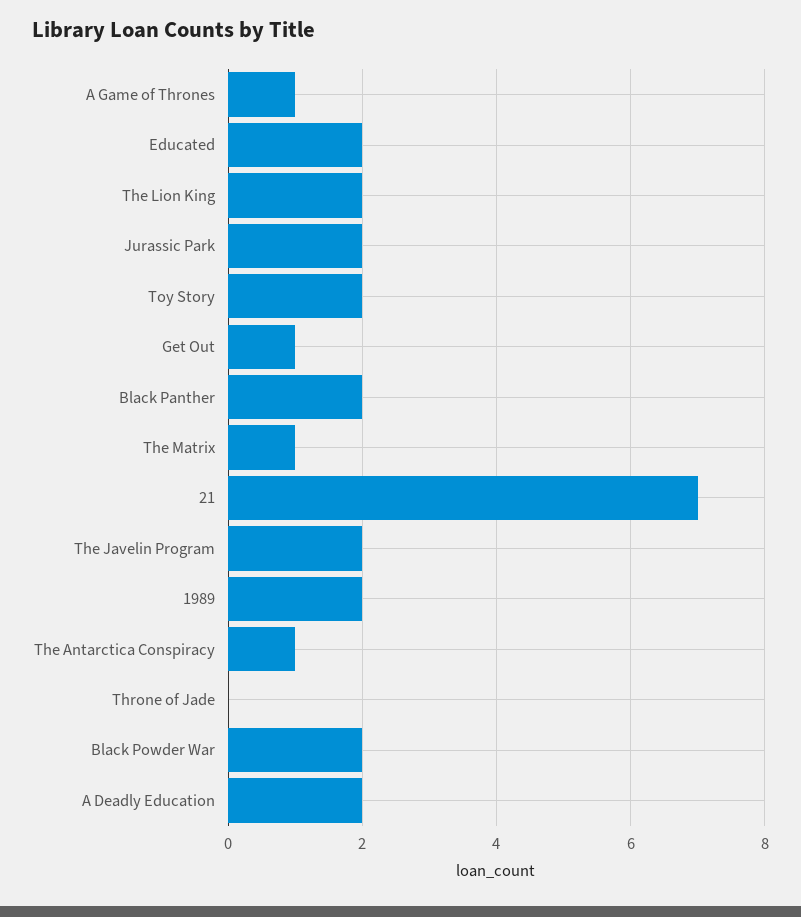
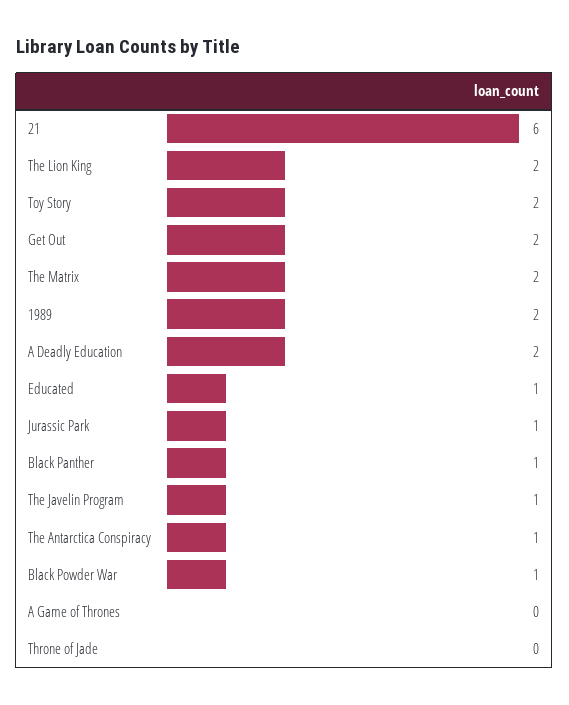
  {
-   "A Game of Thrones": 1,
+   "A Game of Thrones": 0,
-   "Educated": 2,
+   "Educated": 1,
    "The Lion King": 2,
-   "Jurassic Park": 2,
+   "Jurassic Park": 1,
    "Toy Story": 2,
-   "Get Out": 1,
+   "Get Out": 2,
-   "Black Panther": 2,
+   "Black Panther": 1,
-   "The Matrix": 1,
+   "The Matrix": 2,
-   "21": 7,
+   "21": 6,
-   "The Javelin Program": 2,
+   "The Javelin Program": 1,
    "1989": 2,
    "The Antarctica Conspiracy": 1,
    "Throne of Jade": 0,
-   "Black Powder War": 2,
+   "Black Powder War": 1,
    "A Deadly Education": 2
  }

